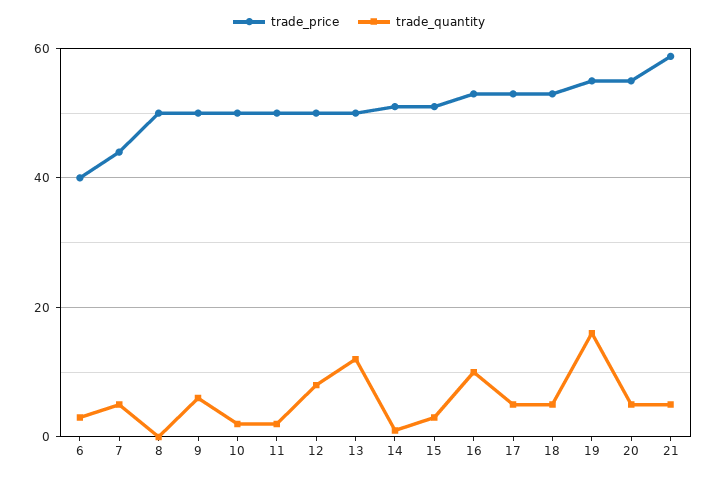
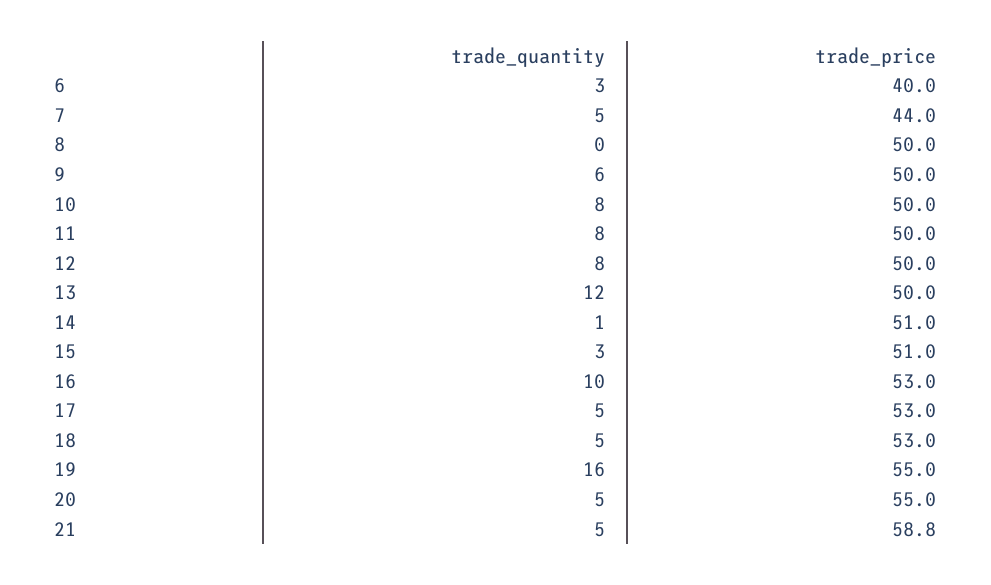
  {
    "trade_price": {
      "6": 40,
      "7": 44,
      "8": 50,
      "9": 50,
      "10": 50,
      "11": 50,
      "12": 50,
      "13": 50,
      "14": 51,
      "15": 51,
      "16": 53,
      "17": 53,
      "18": 53,
      "19": 55,
      "20": 55,
      "21": 58.8
    },
    "trade_quantity": {
      "6": 3,
      "7": 5,
      "8": 0,
      "9": 6,
-     "10": 2,
+     "10": 8,
-     "11": 2,
+     "11": 8,
      "12": 8,
      "13": 12,
      "14": 1,
      "15": 3,
      "16": 10,
      "17": 5,
      "18": 5,
      "19": 16,
      "20": 5,
      "21": 5
    }
  }

